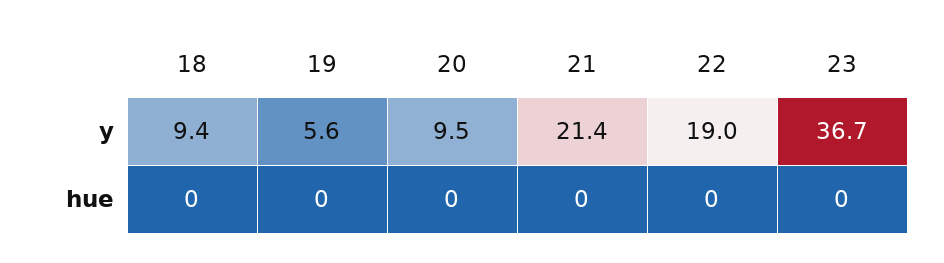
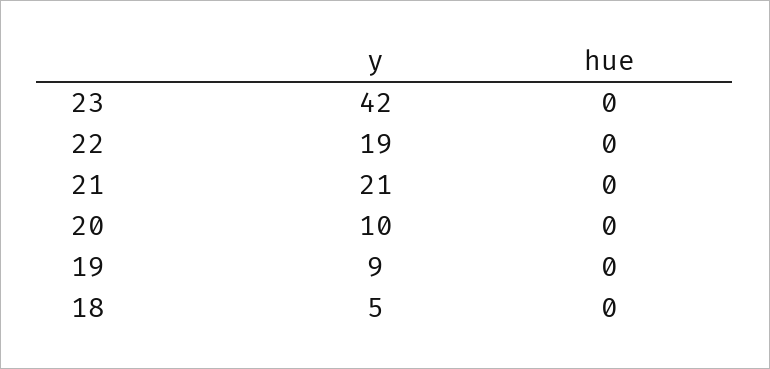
  {
    "18": {
-     "y": 9.4,
+     "y": 5,
      "hue": 0
    },
    "19": {
-     "y": 5.6,
+     "y": 9,
      "hue": 0
    },
    "20": {
      "y": 9.5,
      "hue": 0
    },
    "21": {
      "y": 21.4,
      "hue": 0
    },
    "22": {
      "y": 19,
      "hue": 0
    },
    "23": {
-     "y": 36.7,
+     "y": 42,
      "hue": 0
    }
  }

